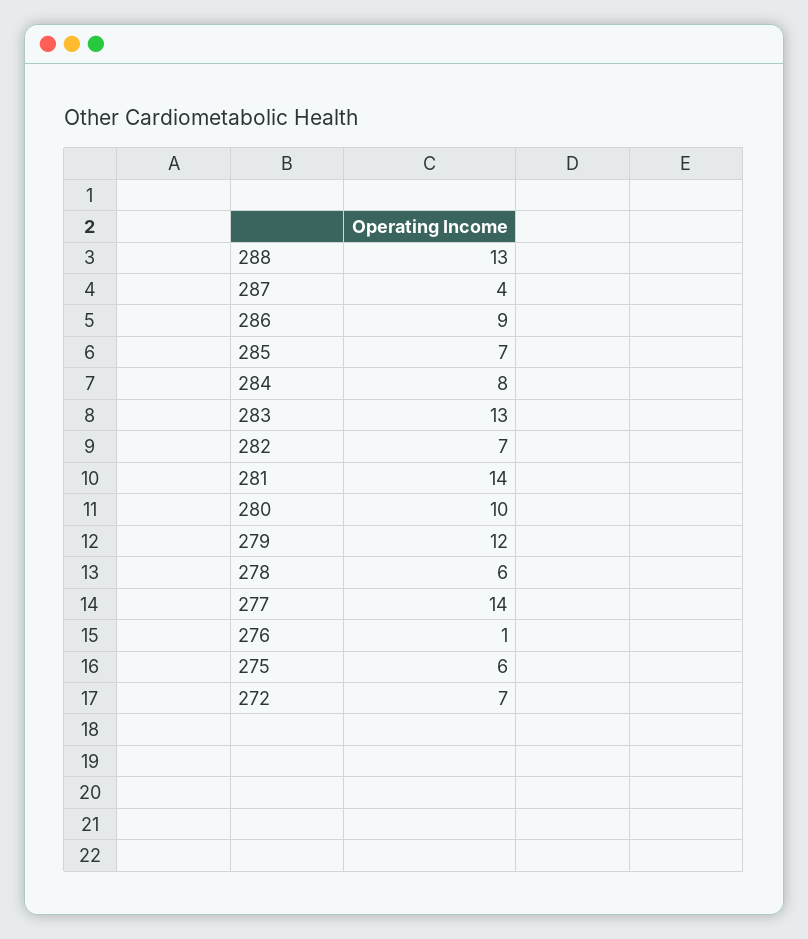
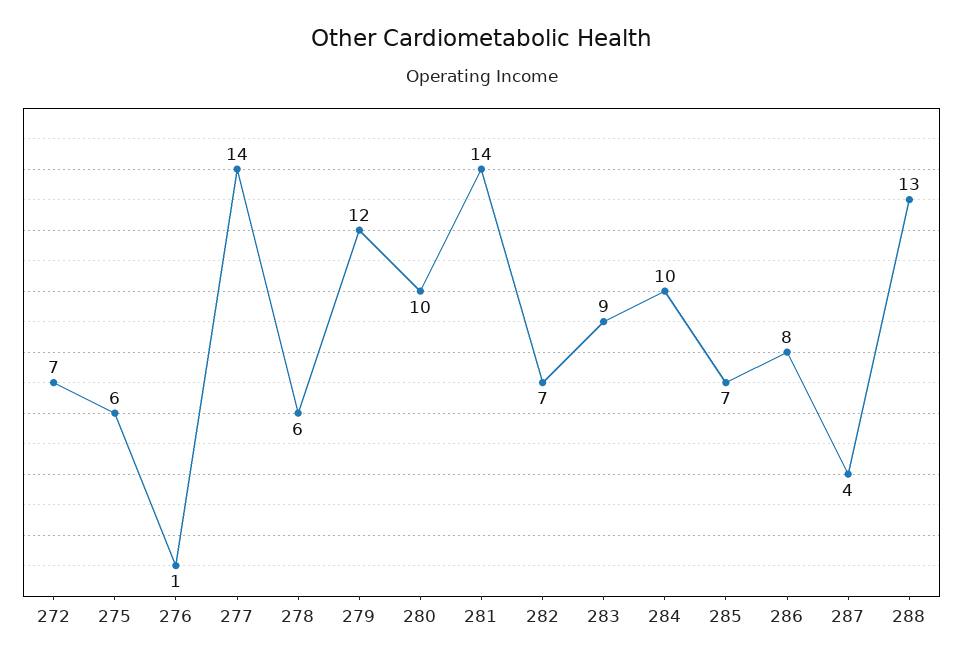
  {
    "288": 13,
    "287": 4,
-   "286": 9,
+   "286": 8,
    "285": 7,
-   "284": 8,
+   "284": 10,
-   "283": 13,
+   "283": 9,
    "282": 7,
    "281": 14,
    "280": 10,
    "279": 12,
    "278": 6,
    "277": 14,
    "276": 1,
    "275": 6,
    "272": 7
  }

